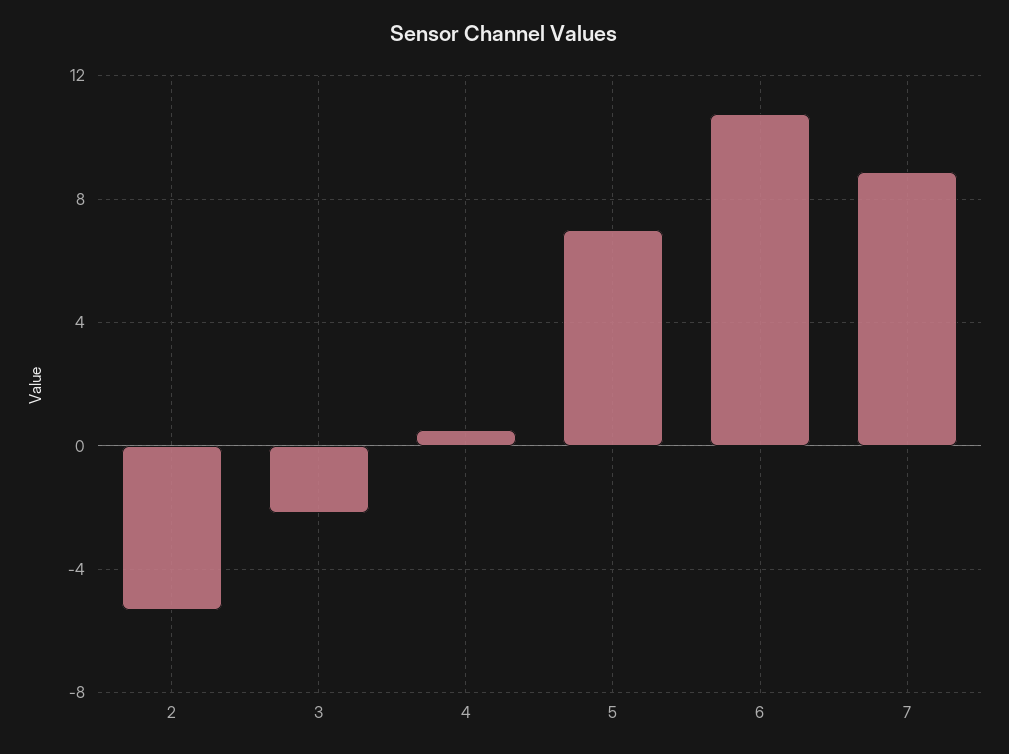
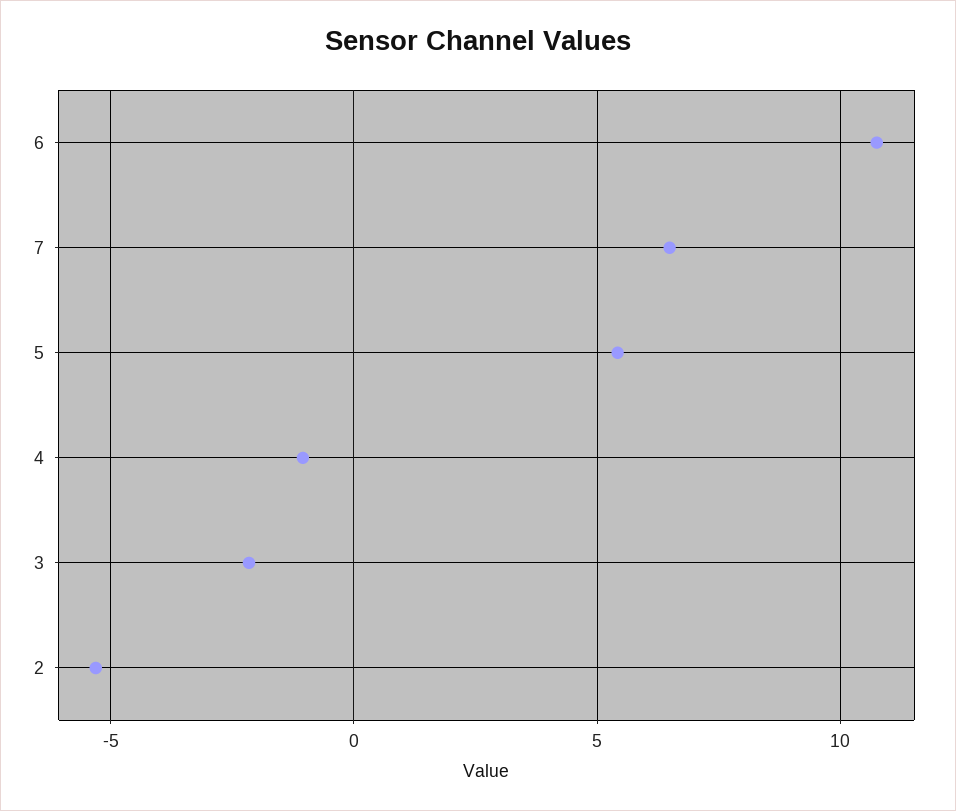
  {
    "2": -5.5,
    "3": -2,
-   "4": 0.5,
+   "4": -1,
-   "5": 7,
+   "5": 5.5,
    "6": 11,
-   "7": 9
+   "7": 6.5
  }

